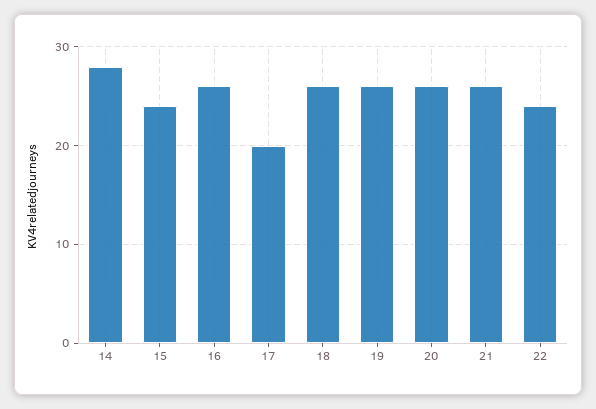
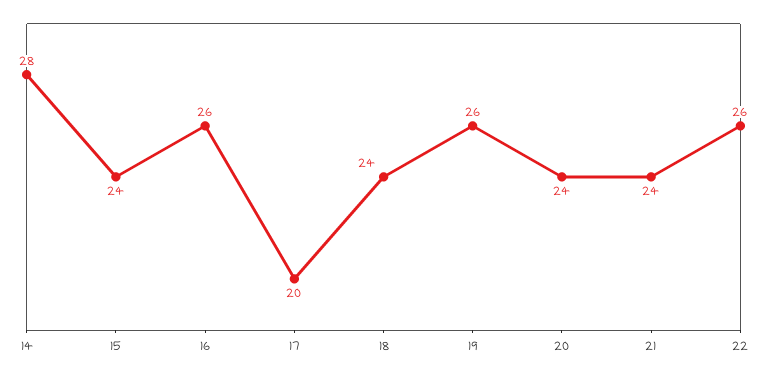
  {
    "14": 28,
    "15": 24,
    "16": 26,
    "17": 20,
-   "18": 26,
+   "18": 24,
    "19": 26,
-   "20": 26,
+   "20": 24,
-   "21": 26,
+   "21": 24,
-   "22": 24
+   "22": 26
  }

